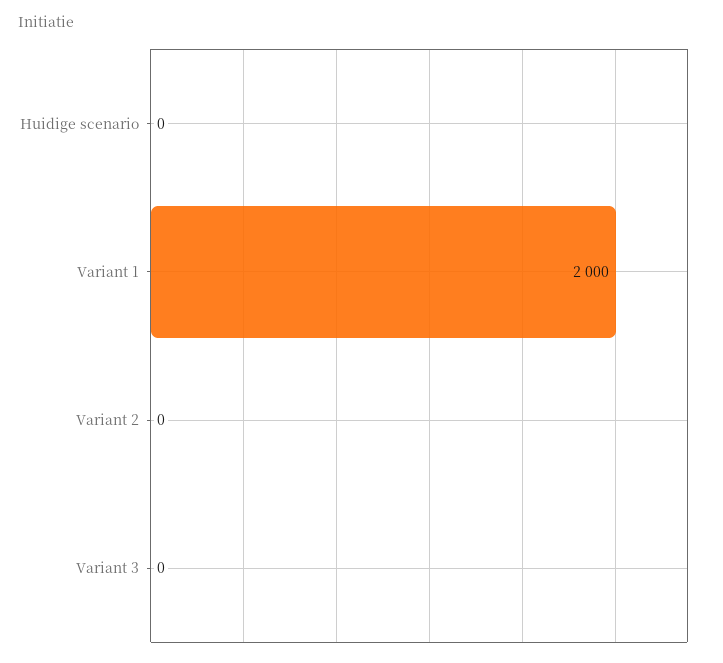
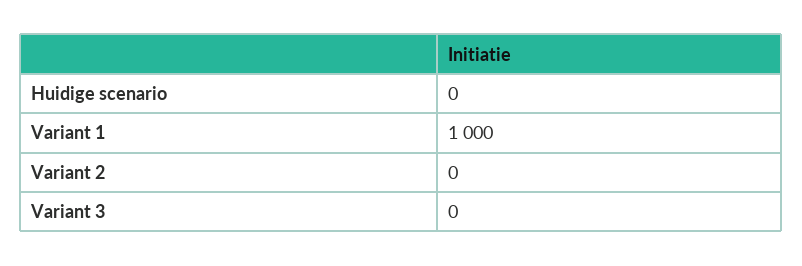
  {
    "Huidige scenario": 0,
-   "Variant 1": 2000,
+   "Variant 1": 1000,
    "Variant 2": 0,
    "Variant 3": 0
  }

